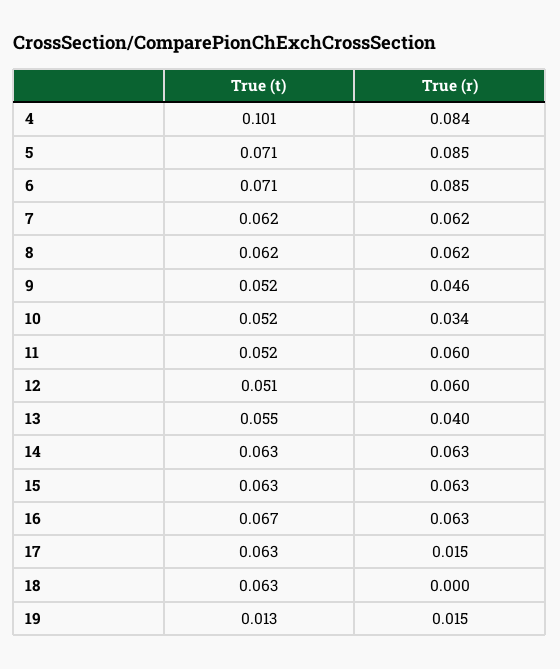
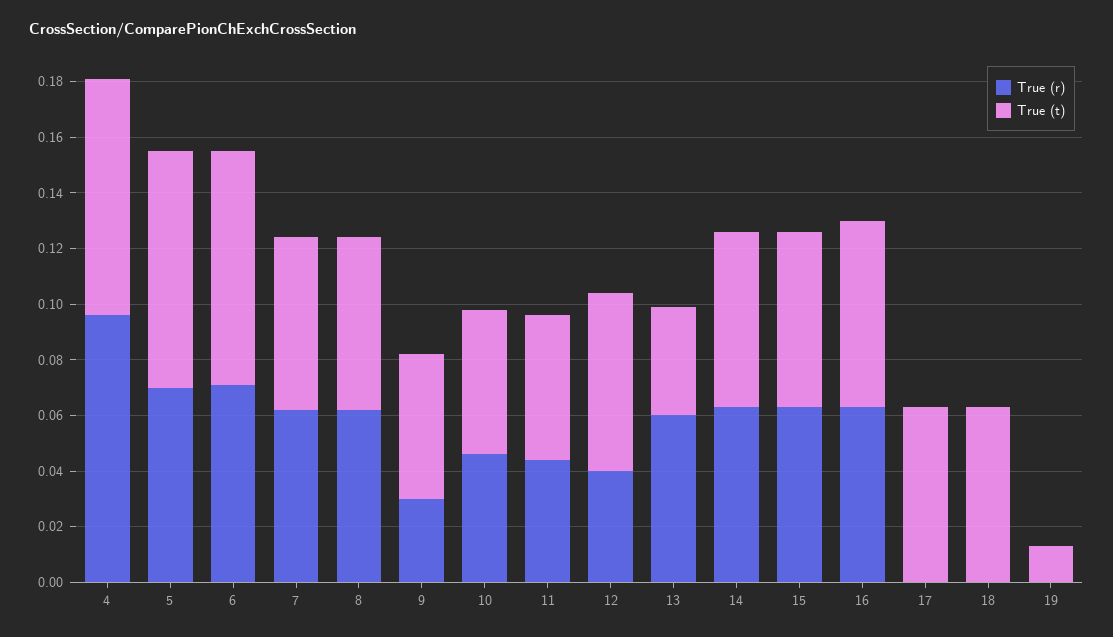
  {
    "True (t)": {
-     "4": 0.101,
+     "4": 0.085,
-     "5": 0.071,
+     "5": 0.085,
-     "6": 0.071,
+     "6": 0.085,
      "7": 0.062,
      "8": 0.062,
      "9": 0.052,
      "10": 0.052,
      "11": 0.052,
-     "12": 0.051,
+     "12": 0.065,
-     "13": 0.055,
+     "13": 0.04,
      "14": 0.063,
      "15": 0.063,
      "16": 0.067,
      "17": 0.063,
      "18": 0.063,
      "19": 0.013
    },
    "True (r)": {
-     "4": 0.084,
+     "4": 0.095,
-     "5": 0.085,
+     "5": 0.07,
-     "6": 0.085,
+     "6": 0.07,
      "7": 0.062,
      "8": 0.062,
-     "9": 0.046,
+     "9": 0.03,
-     "10": 0.034,
+     "10": 0.045,
-     "11": 0.06,
+     "11": 0.045,
-     "12": 0.06,
+     "12": 0.04,
-     "13": 0.04,
+     "13": 0.06,
      "14": 0.063,
      "15": 0.063,
      "16": 0.063,
-     "17": 0.015,
+     "17": 0,
      "18": 0,
-     "19": 0.015
+     "19": 0
    }
  }

